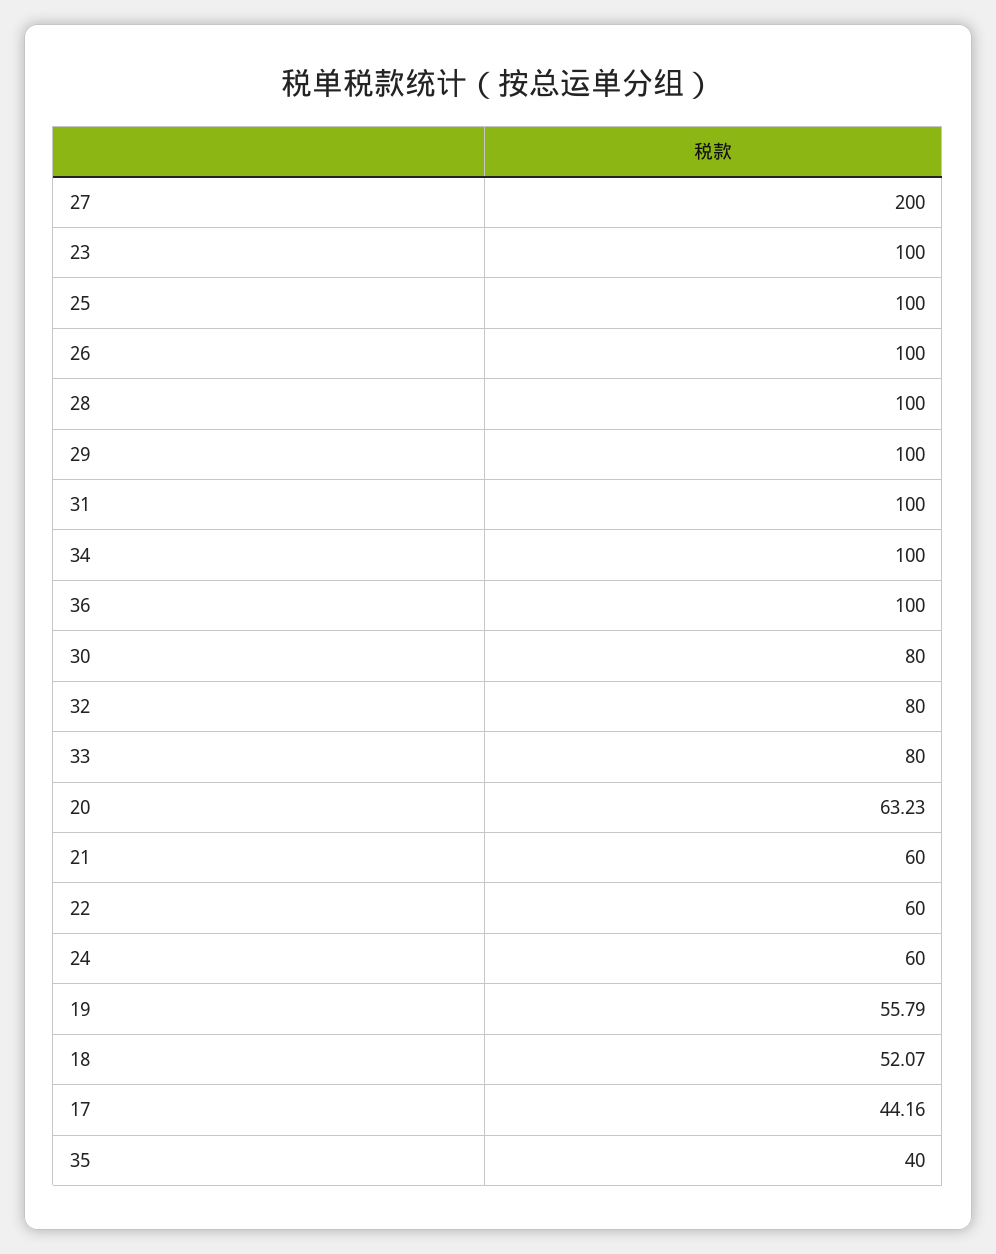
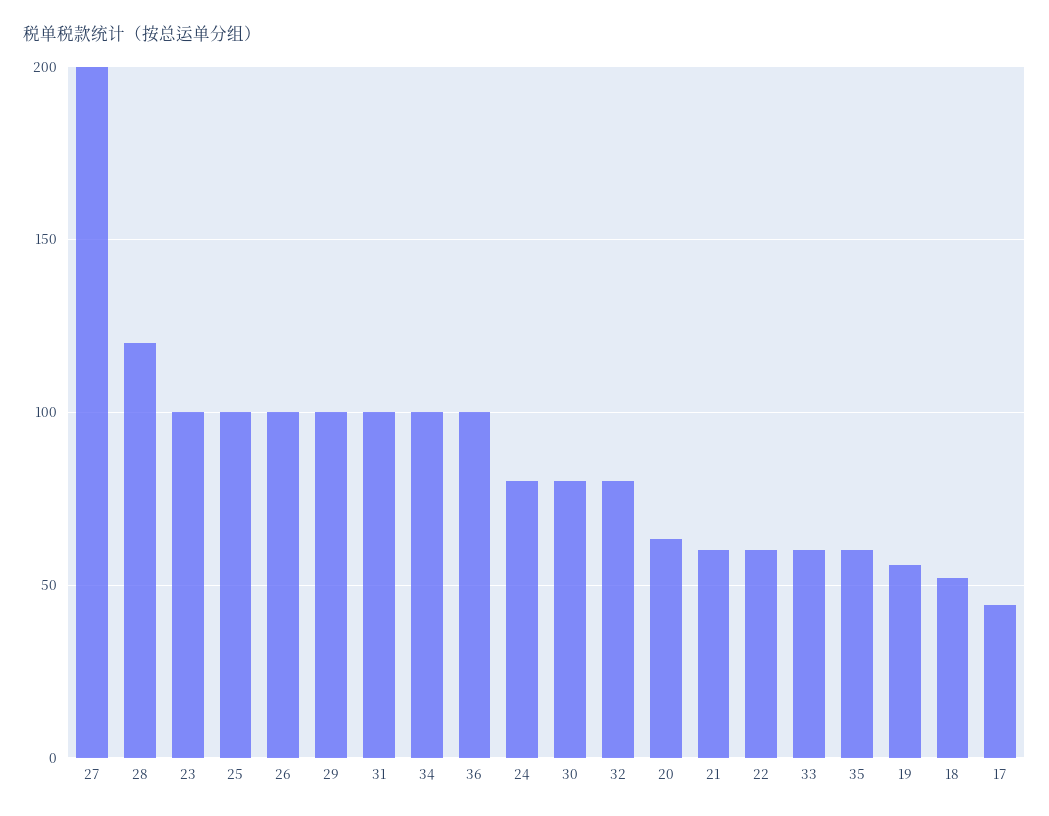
  {
    "27": 200,
    "23": 100,
    "25": 100,
    "26": 100,
-   "28": 100,
+   "28": 120,
    "29": 100,
    "31": 100,
    "34": 100,
    "36": 100,
    "30": 80,
    "32": 80,
-   "33": 80,
+   "33": 60,
    "20": 63.23,
    "21": 60,
    "22": 60,
-   "24": 60,
+   "24": 80,
    "19": 55.79,
    "18": 52.07,
    "17": 44.16,
-   "35": 40
+   "35": 60
  }

